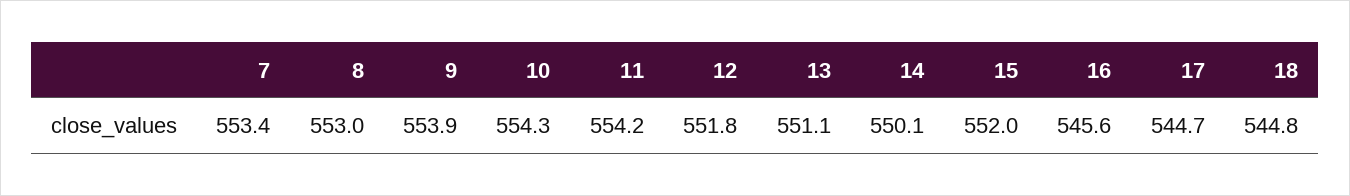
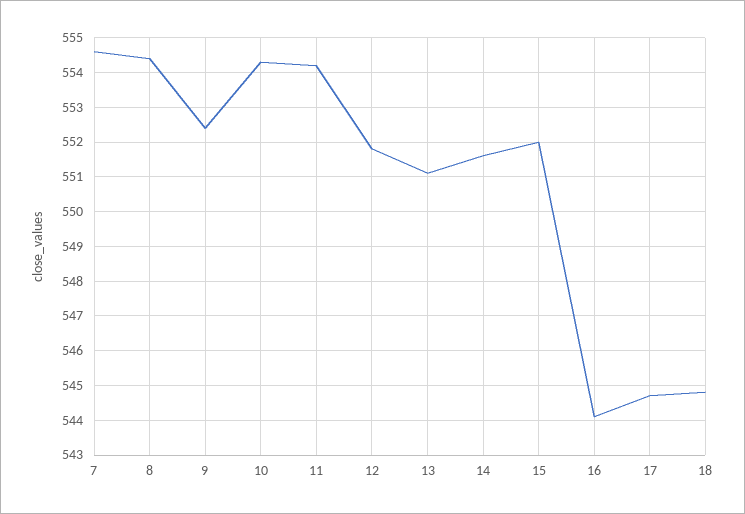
  {
-   "7": 553.4,
+   "7": 554.5,
-   "8": 553,
+   "8": 554.5,
-   "9": 553.9,
+   "9": 552.5,
    "10": 554.3,
    "11": 554.2,
    "12": 551.8,
    "13": 551.1,
-   "14": 550.1,
+   "14": 551.5,
    "15": 552,
-   "16": 545.6,
+   "16": 544,
    "17": 544.7,
    "18": 544.8
  }

